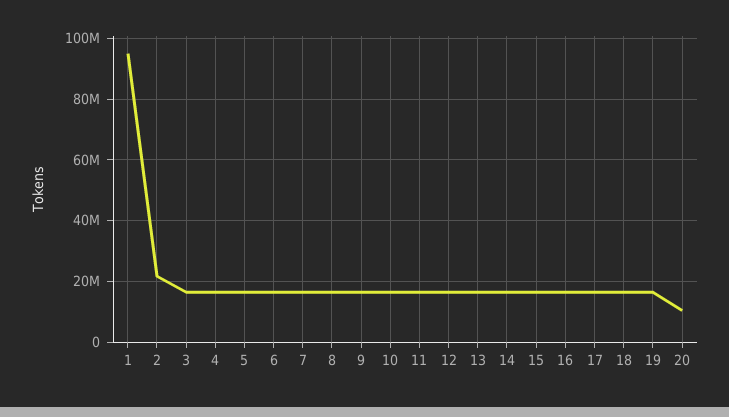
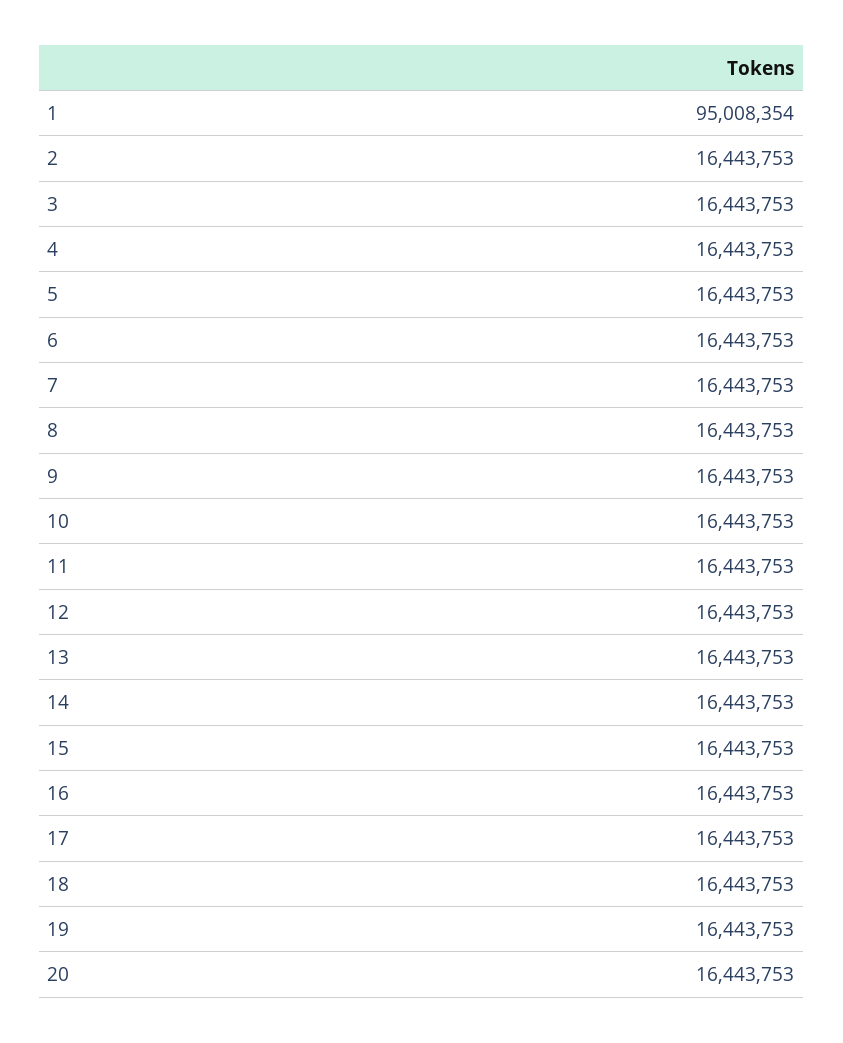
  {
    "1": 95008354,
-   "2": 22000000,
+   "2": 16443753,
    "3": 16443753,
    "4": 16443753,
    "5": 16443753,
    "6": 16443753,
    "7": 16443753,
    "8": 16443753,
    "9": 16443753,
    "10": 16443753,
    "11": 16443753,
    "12": 16443753,
    "13": 16443753,
    "14": 16443753,
    "15": 16443753,
    "16": 16443753,
    "17": 16443753,
    "18": 16443753,
    "19": 16443753,
-   "20": 10000000
+   "20": 16443753
  }

